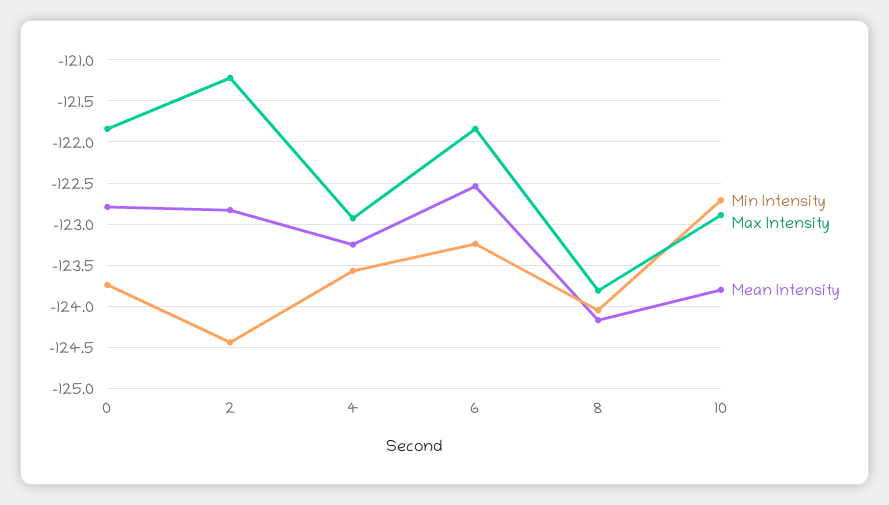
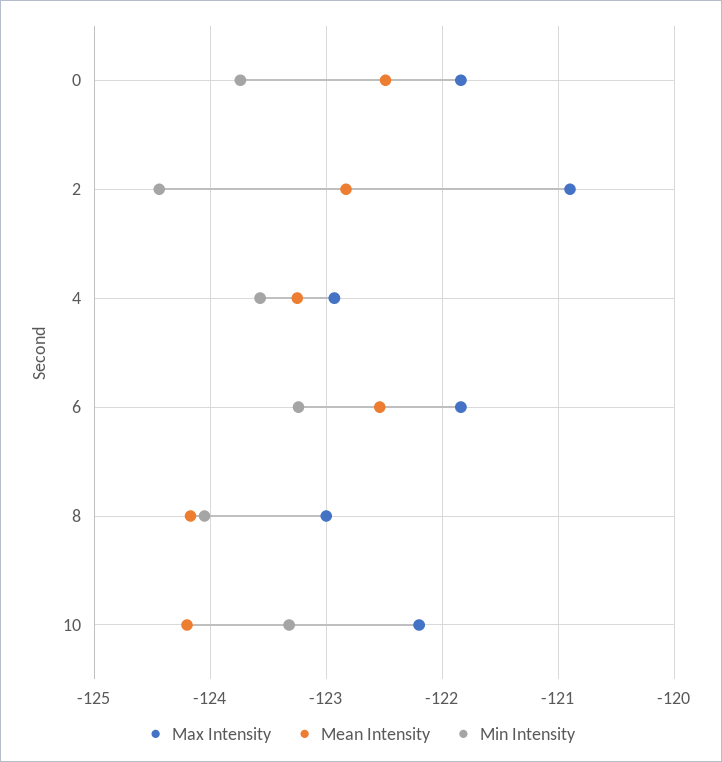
  {
    "Min Intensity": {
      "0": -123.7,
      "2": -124.4,
      "4": -123.6,
      "6": -123.2,
      "8": -124.1,
-     "10": -122.7
+     "10": -123.3
    },
    "Max Intensity": {
      "0": -121.8,
-     "2": -121.2,
+     "2": -120.9,
      "4": -122.9,
      "6": -121.8,
-     "8": -123.8,
+     "8": -123,
-     "10": -122.9
+     "10": -122.2
    },
    "Mean Intensity": {
-     "0": -122.8,
+     "0": -122.5,
      "2": -122.8,
      "4": -123.3,
      "6": -122.5,
      "8": -124.2,
-     "10": -123.8
+     "10": -124.2
    }
  }

